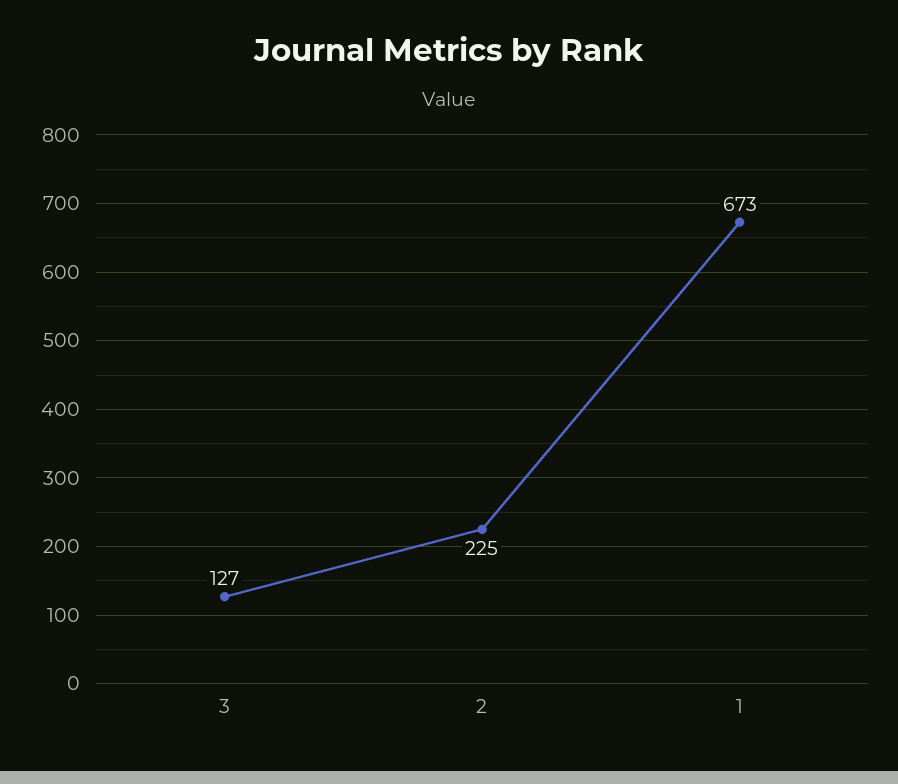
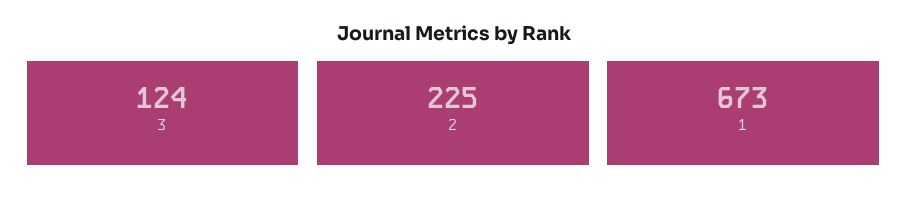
  {
-   "3": 127,
+   "3": 124,
    "2": 225,
    "1": 673
  }

